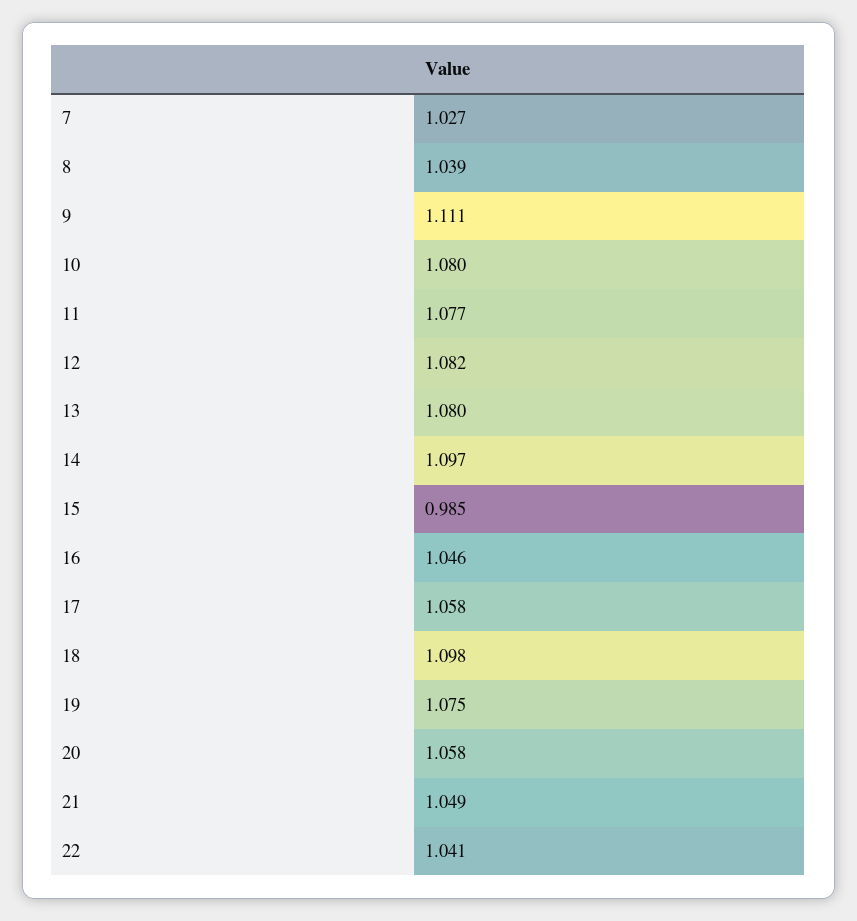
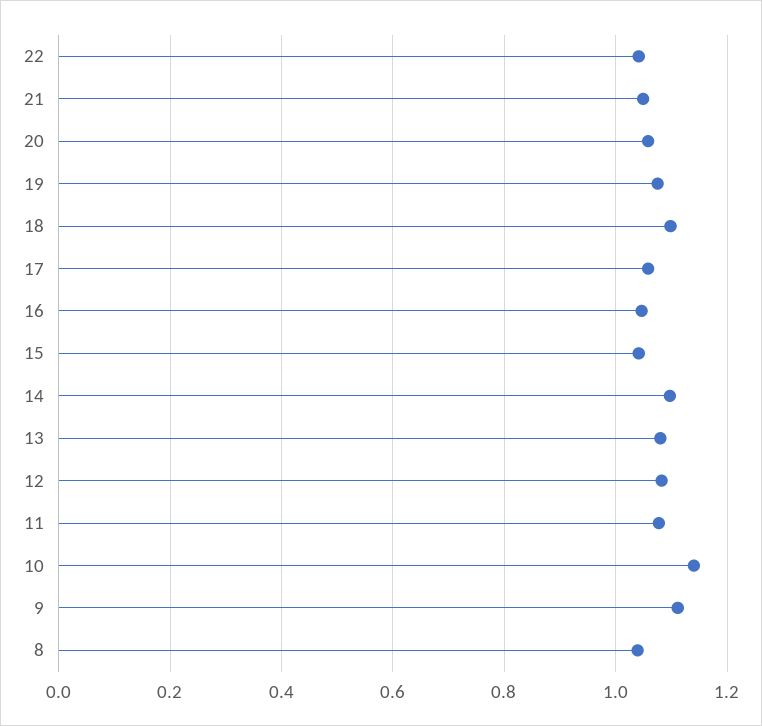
  {
-   "7": 1.027,
    "8": 1.039,
    "9": 1.111,
-   "10": 1.08,
+   "10": 1.14,
    "11": 1.077,
    "12": 1.082,
    "13": 1.08,
    "14": 1.097,
-   "15": 0.985,
+   "15": 1.04,
    "16": 1.046,
    "17": 1.058,
    "18": 1.098,
    "19": 1.075,
    "20": 1.058,
    "21": 1.049,
    "22": 1.041
  }

